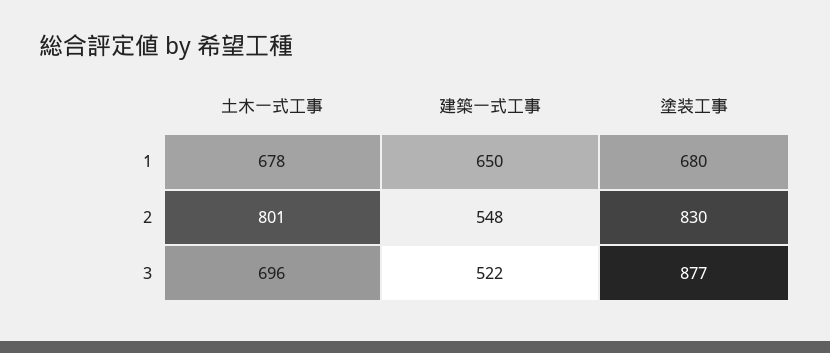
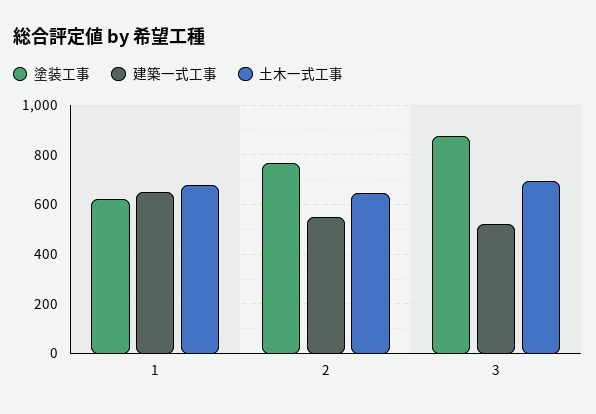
  {
    "土木一式工事": {
      "1": 678,
-     "2": 801,
+     "2": 650,
      "3": 696
    },
    "建築一式工事": {
      "1": 650,
      "2": 548,
      "3": 522
    },
    "塗装工事": {
-     "1": 680,
+     "1": 625,
-     "2": 830,
+     "2": 775,
      "3": 877
    }
  }

